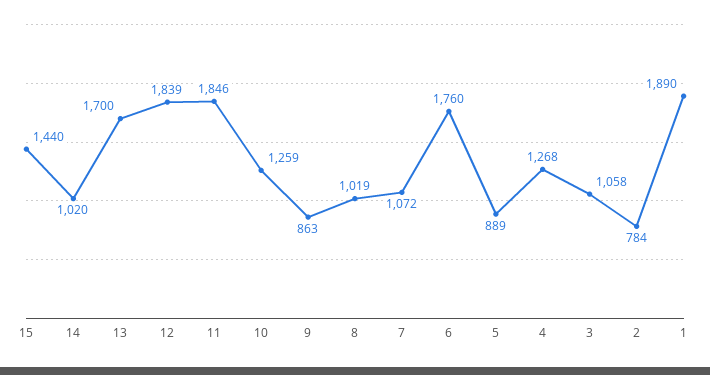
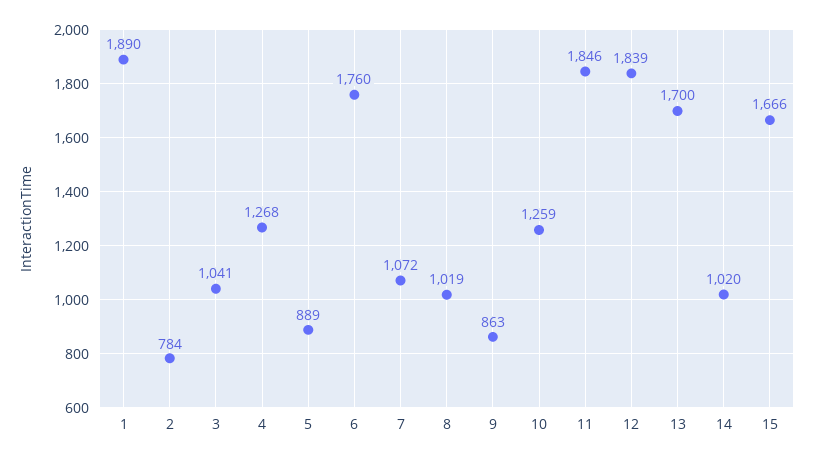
  {
-   "15": 1440,
+   "15": 1666,
    "14": 1020,
    "13": 1700,
    "12": 1839,
    "11": 1846,
    "10": 1259,
    "9": 863,
    "8": 1019,
    "7": 1072,
    "6": 1760,
    "5": 889,
    "4": 1268,
-   "3": 1058,
+   "3": 1041,
    "2": 784,
    "1": 1890
  }

